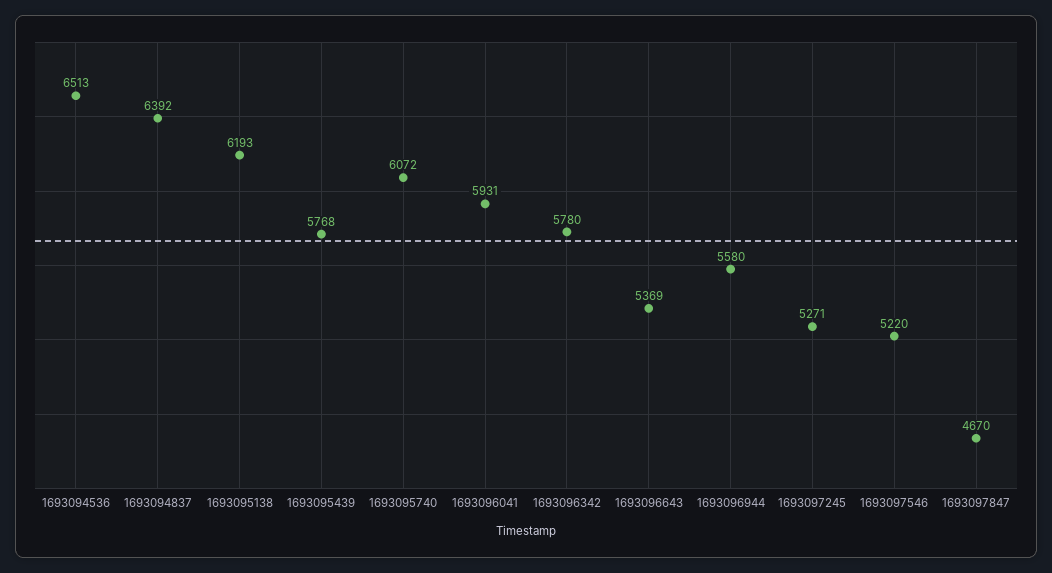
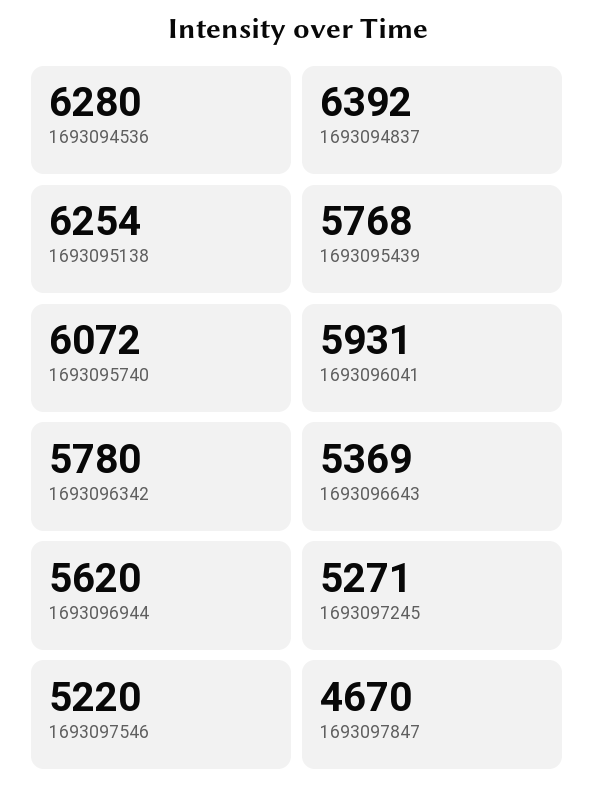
  {
-   "1693094536": 6513,
+   "1693094536": 6280,
    "1693094837": 6392,
-   "1693095138": 6193,
+   "1693095138": 6254,
    "1693095439": 5768,
    "1693095740": 6072,
    "1693096041": 5931,
    "1693096342": 5780,
    "1693096643": 5369,
-   "1693096944": 5580,
+   "1693096944": 5620,
    "1693097245": 5271,
    "1693097546": 5220,
    "1693097847": 4670
  }

